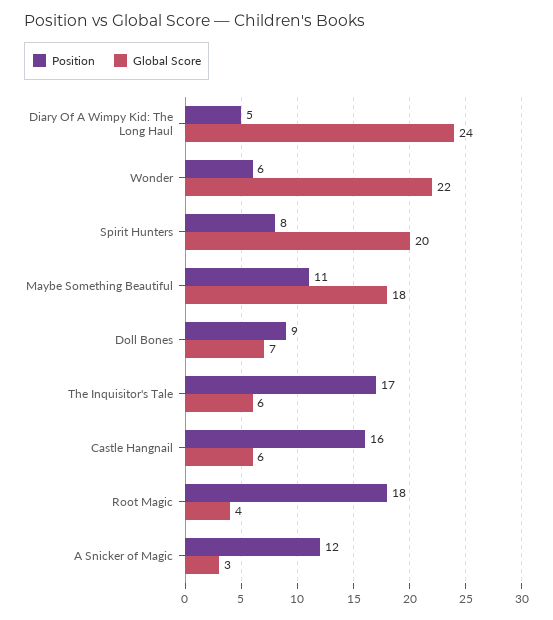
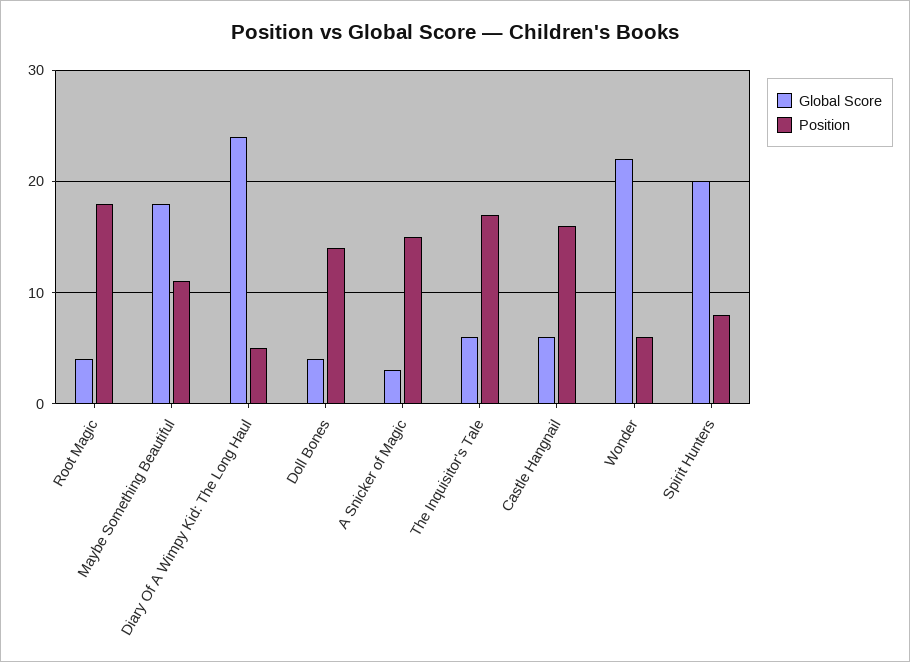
  {
    "Position": {
      "Diary Of A Wimpy Kid: The Long Haul": 5,
      "Wonder": 6,
      "Spirit Hunters": 8,
      "Maybe Something Beautiful": 11,
-     "Doll Bones": 9,
+     "Doll Bones": 14,
      "The Inquisitor's Tale": 17,
      "Castle Hangnail": 16,
      "Root Magic": 18,
-     "A Snicker of Magic": 12
+     "A Snicker of Magic": 15
    },
    "Global Score": {
      "Diary Of A Wimpy Kid: The Long Haul": 24,
      "Wonder": 22,
      "Spirit Hunters": 20,
      "Maybe Something Beautiful": 18,
-     "Doll Bones": 7,
+     "Doll Bones": 4,
      "The Inquisitor's Tale": 6,
      "Castle Hangnail": 6,
      "Root Magic": 4,
      "A Snicker of Magic": 3
    }
  }

